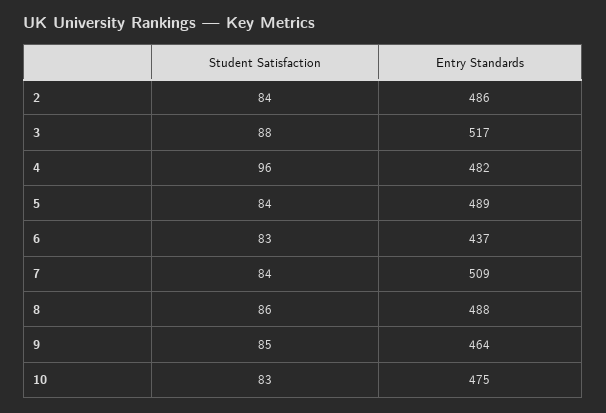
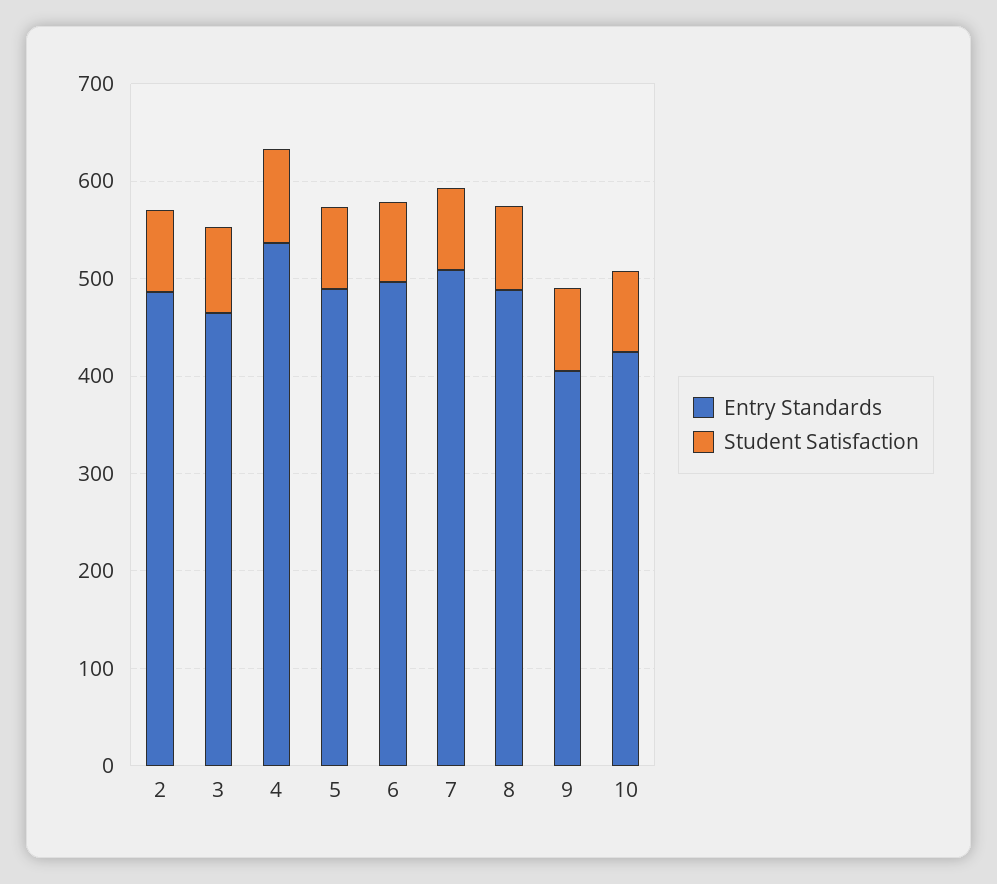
  {
    "Student Satisfaction": {
      "2": 84,
      "3": 88,
      "4": 96,
      "5": 84,
      "6": 83,
      "7": 84,
      "8": 86,
      "9": 85,
      "10": 83
    },
    "Entry Standards": {
      "2": 486,
-     "3": 517,
+     "3": 460,
-     "4": 482,
+     "4": 540,
      "5": 489,
-     "6": 437,
+     "6": 500,
      "7": 509,
      "8": 488,
-     "9": 464,
+     "9": 400,
-     "10": 475
+     "10": 420
    }
  }

